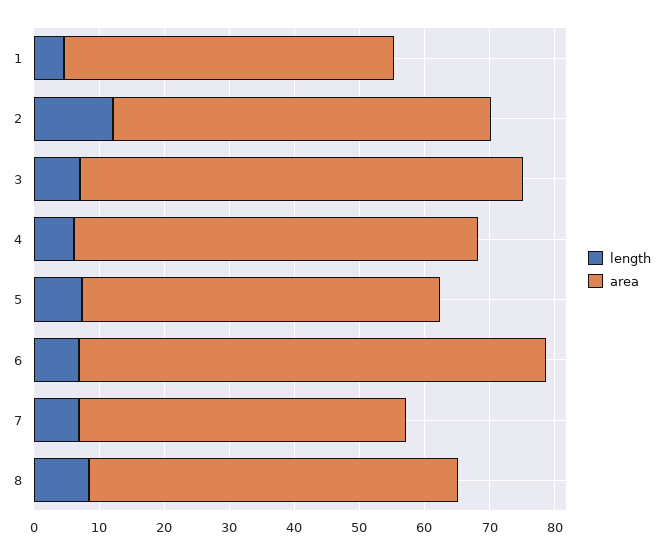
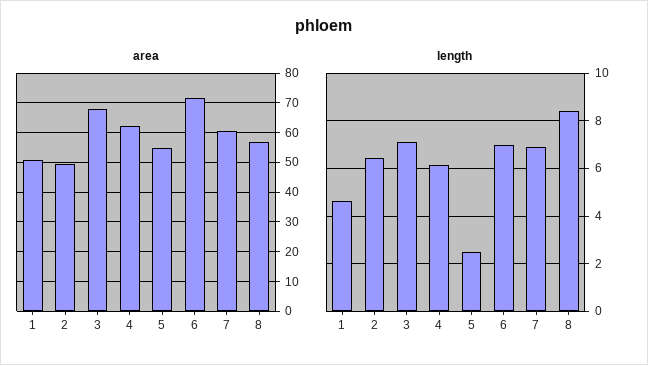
  {
    "length": {
      "1": 4.5,
-     "2": 12,
+     "2": 6.5,
      "3": 7,
      "4": 6,
-     "5": 8,
+     "5": 2.5,
      "6": 7,
      "7": 7,
      "8": 8.5
    },
    "area": {
      "1": 50,
-     "2": 58,
+     "2": 50,
      "3": 68,
      "4": 62,
      "5": 56,
      "6": 72,
-     "7": 50,
+     "7": 60,
      "8": 56
    }
  }

